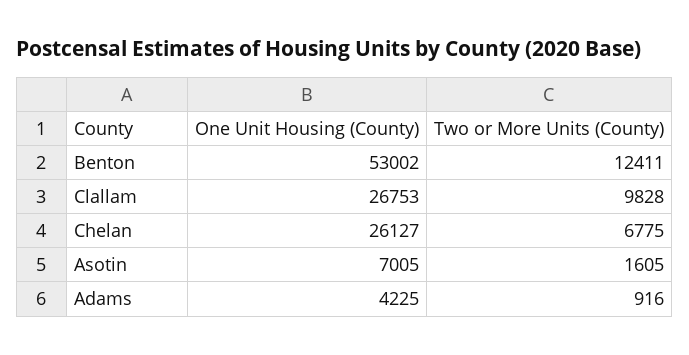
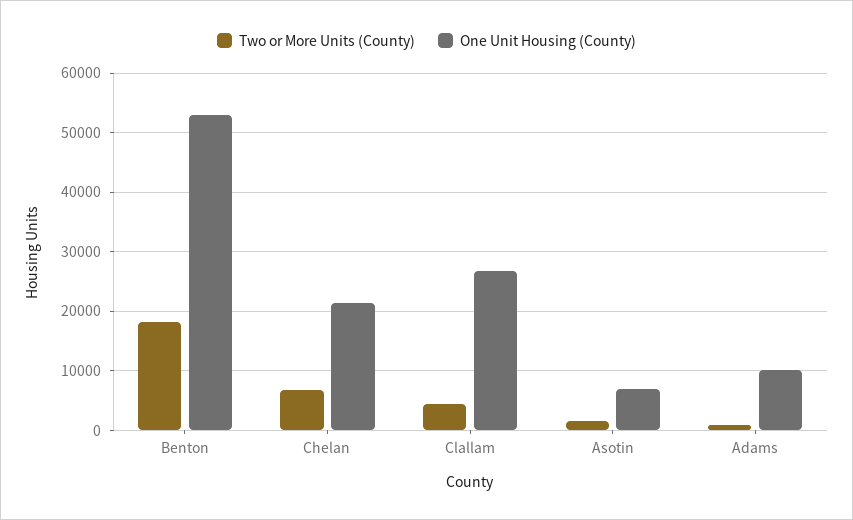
  {
    "One Unit Housing (County)": {
      "Benton": 53002,
      "Clallam": 26753,
-     "Chelan": 26127,
+     "Chelan": 22000,
      "Asotin": 7005,
-     "Adams": 4225
+     "Adams": 10000
    },
    "Two or More Units (County)": {
-     "Benton": 12411,
+     "Benton": 18000,
-     "Clallam": 9828,
+     "Clallam": 4000,
      "Chelan": 6775,
      "Asotin": 1605,
      "Adams": 916
    }
  }

